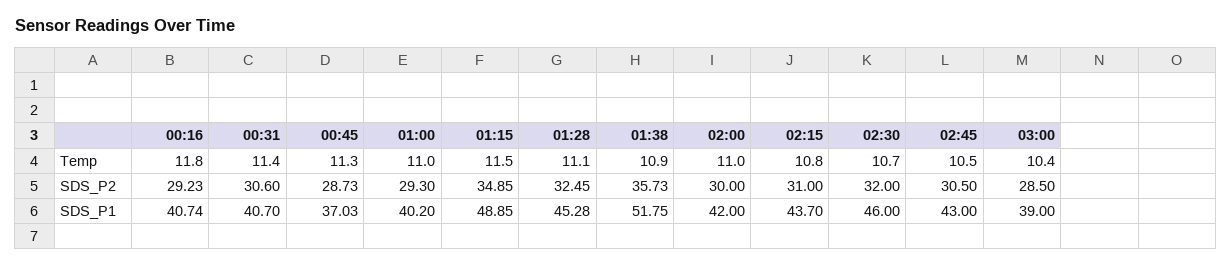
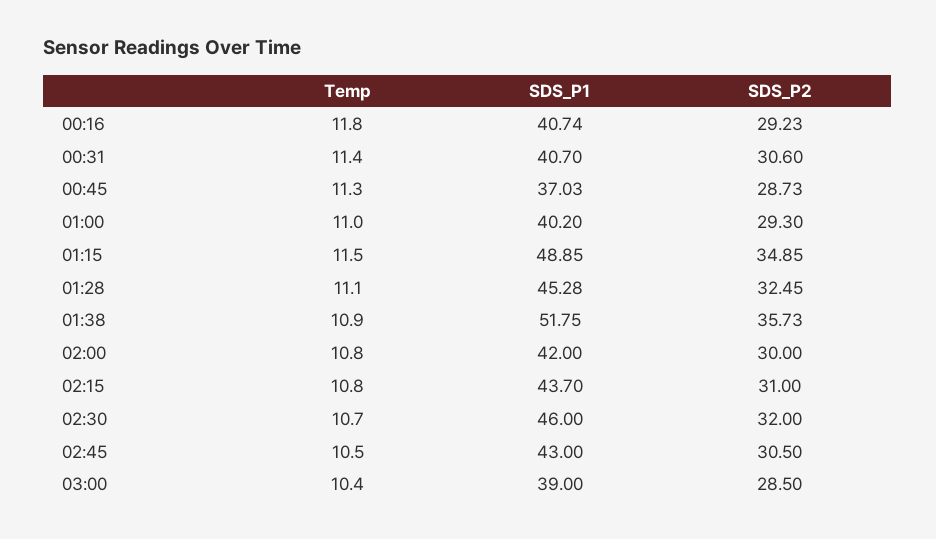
  {
    "00:16": {
      "Temp": 11.8,
      "SDS_P2": 29.23,
      "SDS_P1": 40.74
    },
    "00:31": {
      "Temp": 11.4,
      "SDS_P2": 30.6,
      "SDS_P1": 40.7
    },
    "00:45": {
      "Temp": 11.3,
      "SDS_P2": 28.73,
      "SDS_P1": 37.03
    },
    "01:00": {
      "Temp": 11,
      "SDS_P2": 29.3,
      "SDS_P1": 40.2
    },
    "01:15": {
      "Temp": 11.5,
      "SDS_P2": 34.85,
      "SDS_P1": 48.85
    },
    "01:28": {
      "Temp": 11.1,
      "SDS_P2": 32.45,
      "SDS_P1": 45.28
    },
    "01:38": {
      "Temp": 10.9,
      "SDS_P2": 35.73,
      "SDS_P1": 51.75
    },
    "02:00": {
-     "Temp": 11,
+     "Temp": 10.8,
      "SDS_P2": 30,
      "SDS_P1": 42
    },
    "02:15": {
      "Temp": 10.8,
      "SDS_P2": 31,
      "SDS_P1": 43.7
    },
    "02:30": {
      "Temp": 10.7,
      "SDS_P2": 32,
      "SDS_P1": 46
    },
    "02:45": {
      "Temp": 10.5,
      "SDS_P2": 30.5,
      "SDS_P1": 43
    },
    "03:00": {
      "Temp": 10.4,
      "SDS_P2": 28.5,
      "SDS_P1": 39
    }
  }

